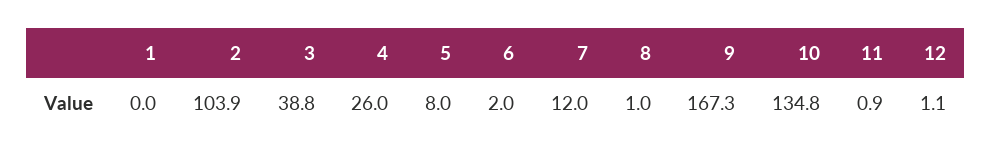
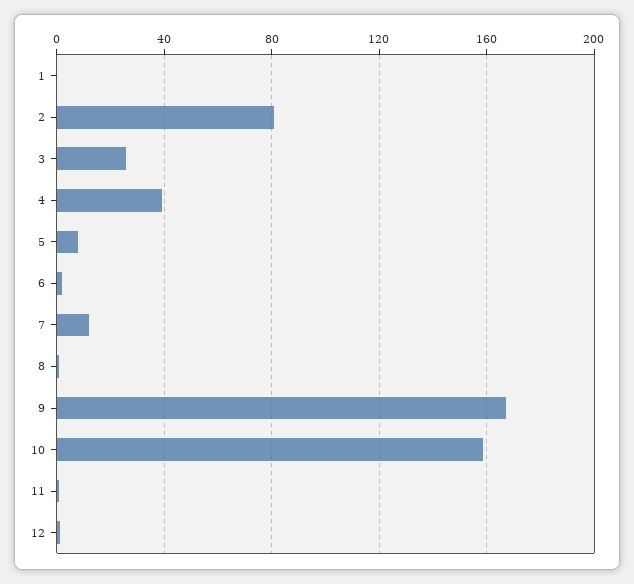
  {
    "1": 0,
-   "2": 103.9,
+   "2": 80,
-   "3": 38.8,
+   "3": 25,
-   "4": 26,
+   "4": 40,
    "5": 8,
    "6": 2,
    "7": 12,
    "8": 1,
    "9": 167.3,
-   "10": 134.8,
+   "10": 160,
    "11": 0.9,
    "12": 1.1
  }

